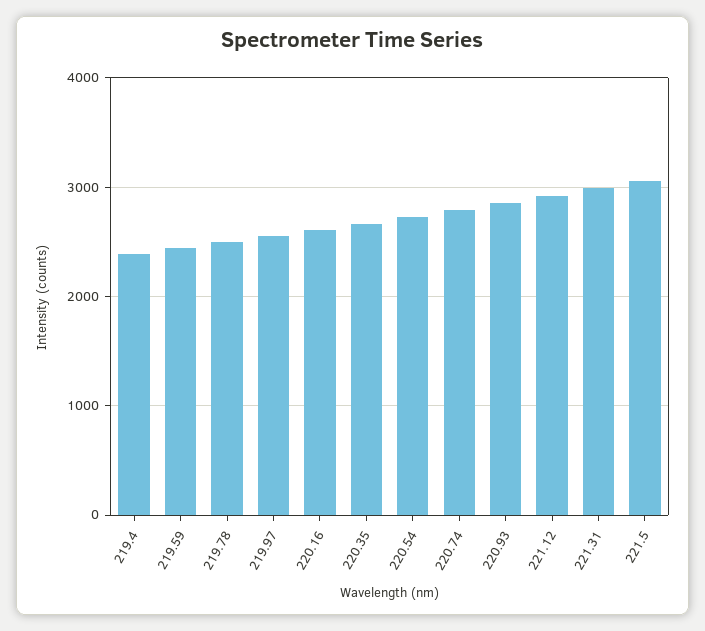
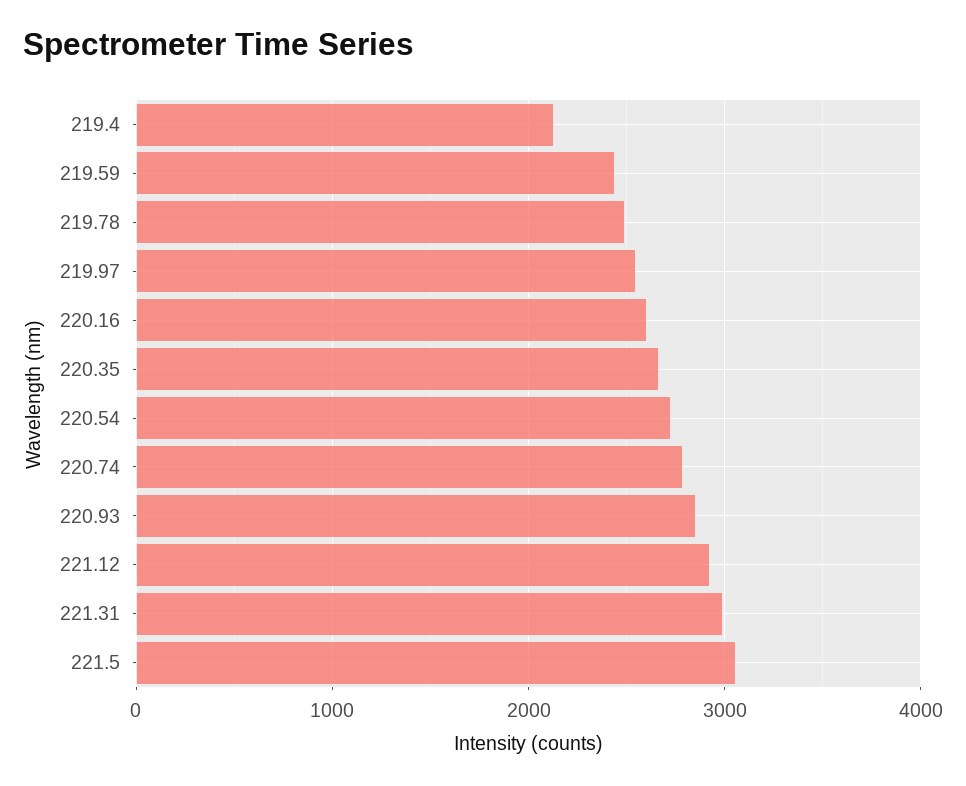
  {
-   "219.4": 2400,
+   "219.4": 2100,
    "219.59": 2400,
    "219.78": 2500,
    "219.97": 2600,
    "220.16": 2600,
    "220.35": 2700,
    "220.54": 2700,
    "220.74": 2800,
    "220.93": 2900,
    "221.12": 2900,
    "221.31": 3000,
    "221.5": 3100
  }

